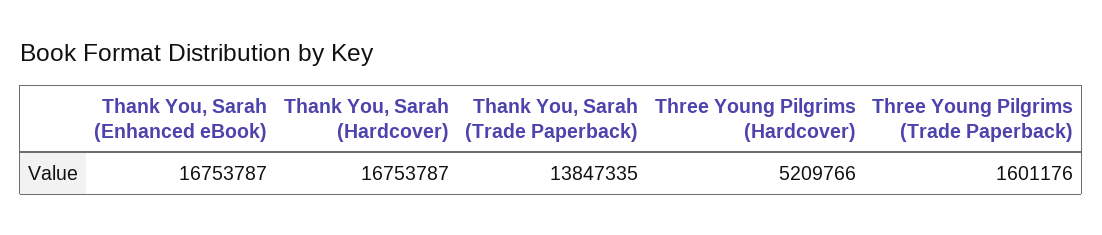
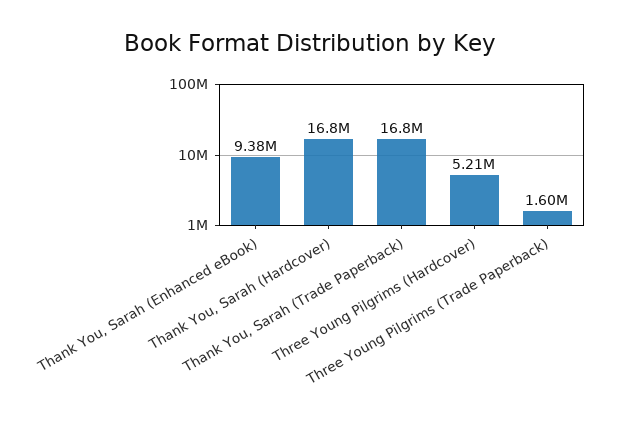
  {
-   "Thank You, Sarah (Enhanced eBook)": 16753787,
+   "Thank You, Sarah (Enhanced eBook)": 9380000,
    "Thank You, Sarah (Hardcover)": 16753787,
-   "Thank You, Sarah (Trade Paperback)": 13847335,
+   "Thank You, Sarah (Trade Paperback)": 16800000,
    "Three Young Pilgrims (Hardcover)": 5209766,
    "Three Young Pilgrims (Trade Paperback)": 1601176
  }

